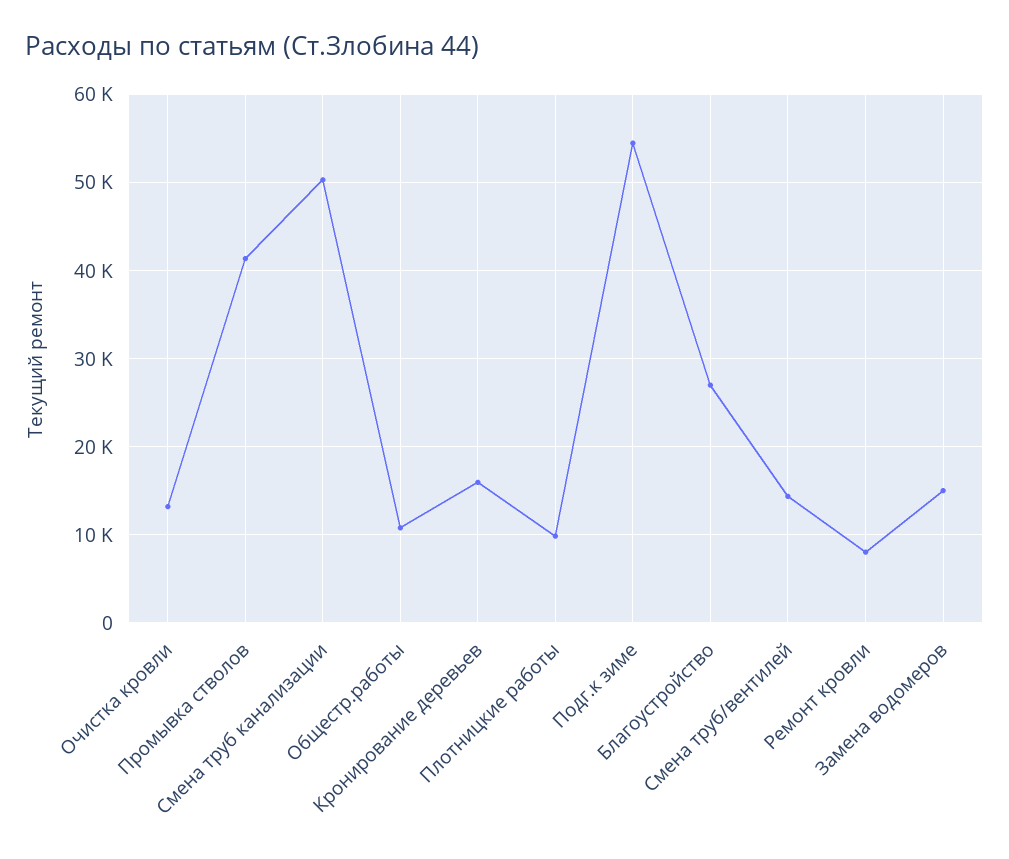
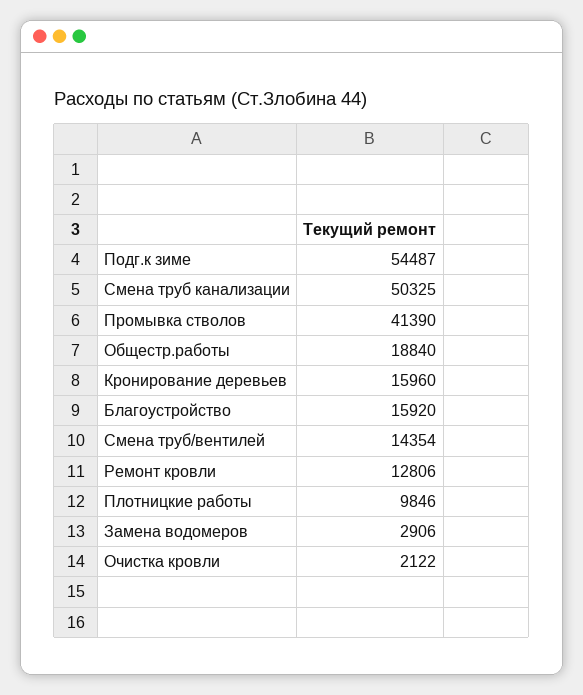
  {
-   "Очистка кровли": 13000,
+   "Очистка кровли": 2122,
    "Промывка стволов": 41390,
    "Смена труб канализации": 50325,
-   "Общестр.работы": 11000,
+   "Общестр.работы": 18840,
    "Кронирование деревьев": 15960,
    "Плотницкие работы": 9846,
    "Подг.к зиме": 54487,
-   "Благоустройство": 27000,
+   "Благоустройство": 15920,
    "Смена труб/вентилей": 14354,
-   "Ремонт кровли": 8000,
+   "Ремонт кровли": 12806,
-   "Замена водомеров": 15000
+   "Замена водомеров": 2906
  }

